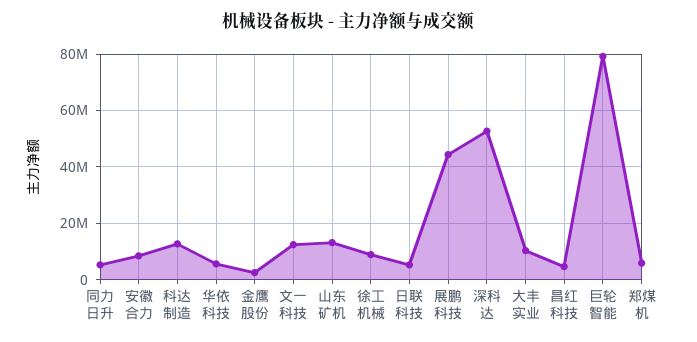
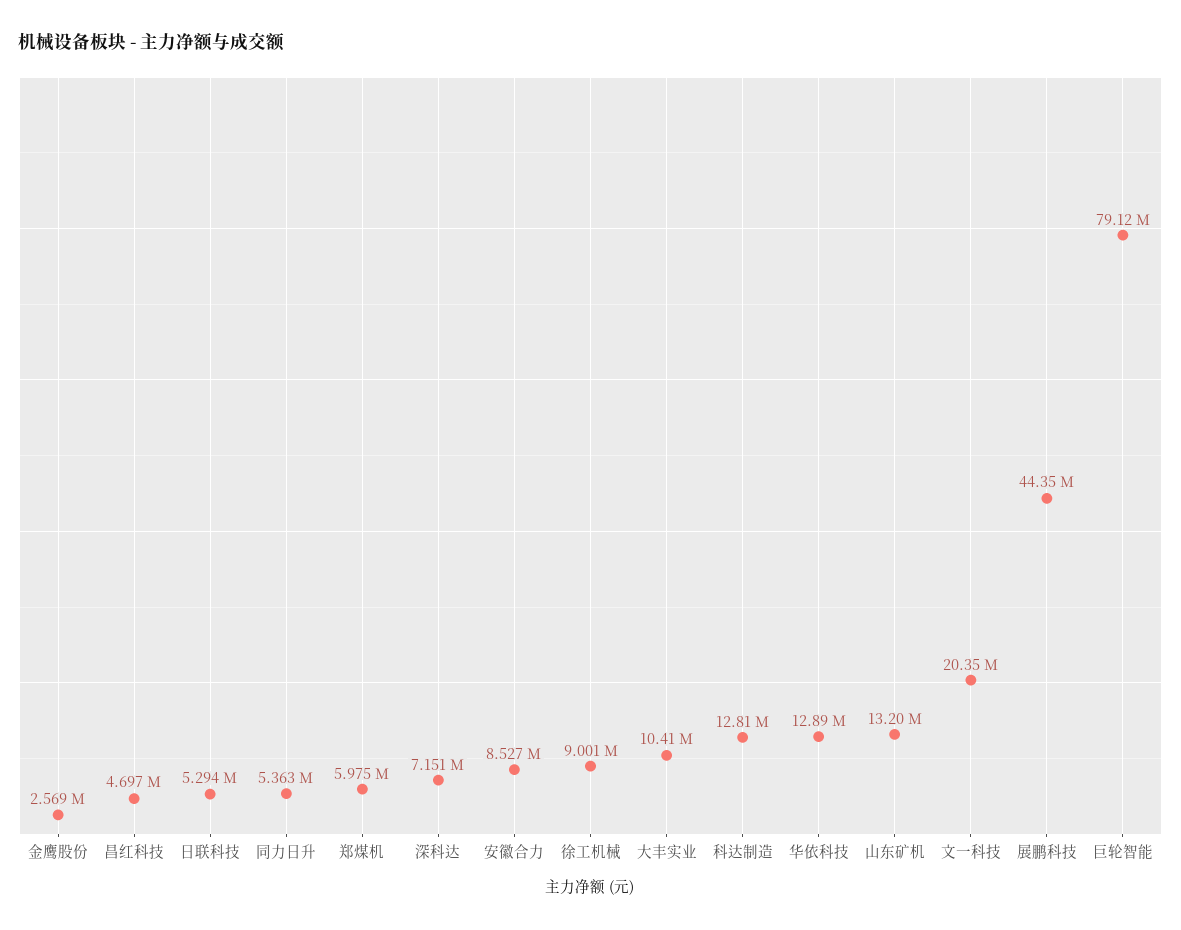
  {
    "同力日升": 5363000,
    "安徽合力": 8527000,
    "科达制造": 12810000,
-   "华依科技": 5000000,
+   "华依科技": 12890000,
    "金鹰股份": 2569000,
-   "文一科技": 12500000,
+   "文一科技": 20350000,
    "山东矿机": 13200000,
    "徐工机械": 9001000,
    "日联科技": 5294000,
    "展鹏科技": 44350000,
-   "深科达": 52500000,
+   "深科达": 7151000,
    "大丰实业": 10410000,
    "昌红科技": 4697000,
    "巨轮智能": 79120000,
    "郑煤机": 5975000
  }

